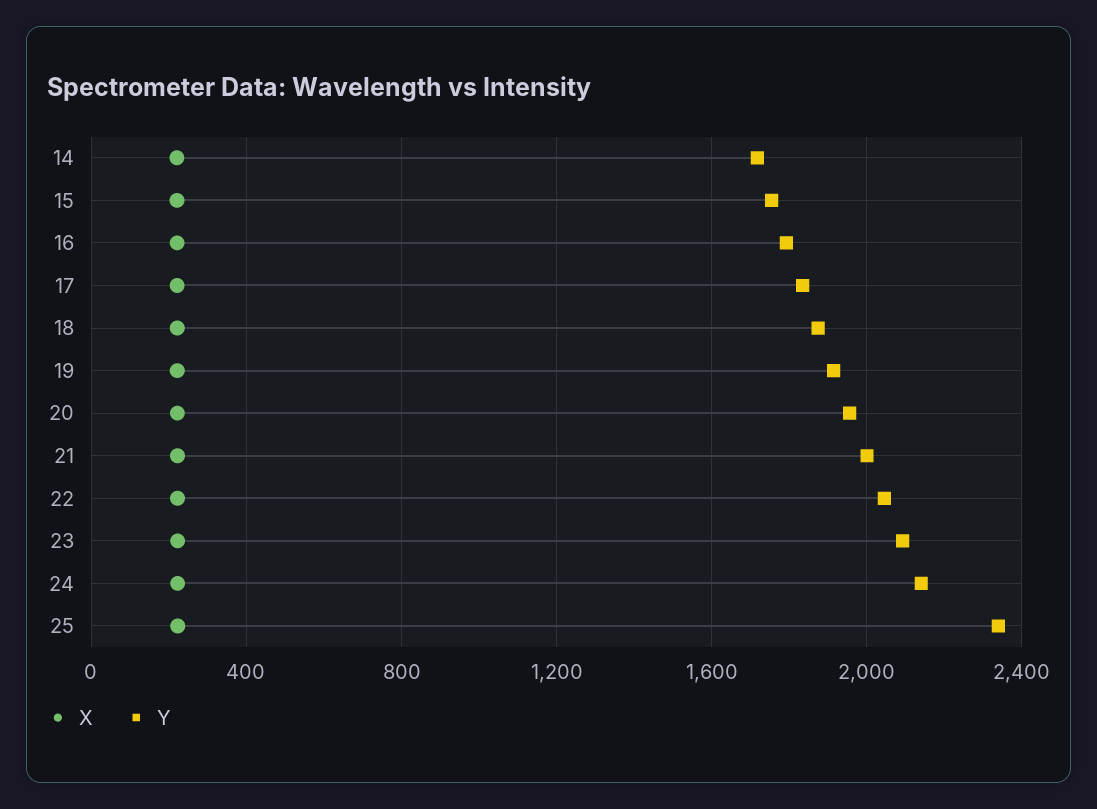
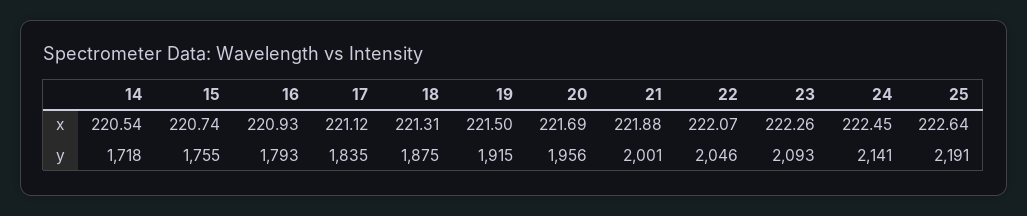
  {
    "X": {
      "14": 220.54,
      "15": 220.74,
      "16": 220.93,
      "17": 221.12,
      "18": 221.31,
      "19": 221.5,
      "20": 221.69,
      "21": 221.88,
      "22": 222.07,
      "23": 222.26,
      "24": 222.45,
      "25": 222.64
    },
    "Y": {
      "14": 1718,
      "15": 1755,
      "16": 1793,
      "17": 1835,
      "18": 1875,
      "19": 1915,
      "20": 1956,
      "21": 2001,
      "22": 2046,
      "23": 2093,
      "24": 2141,
-     "25": 2350
+     "25": 2191
    }
  }

